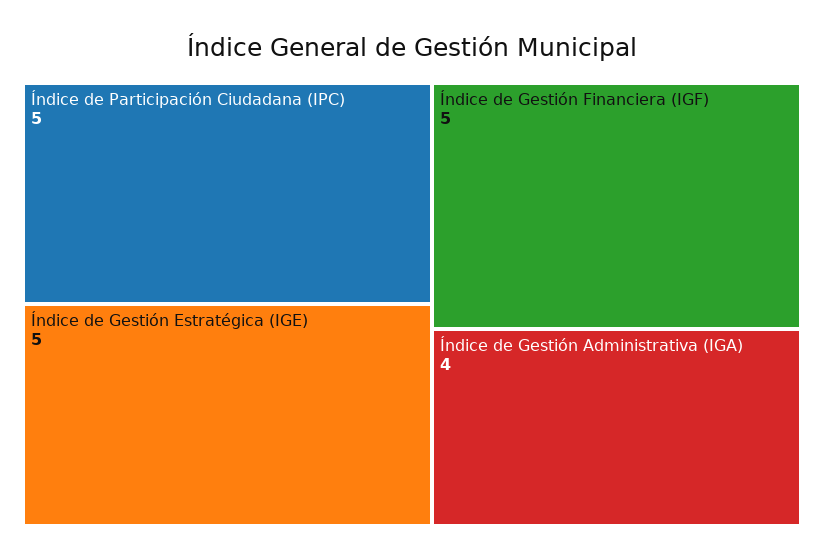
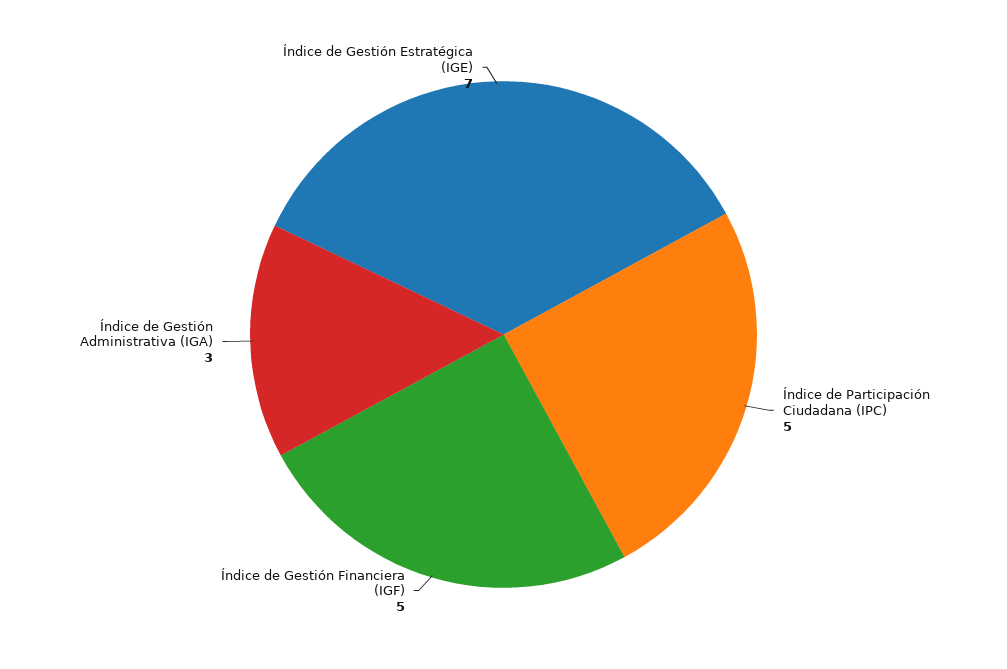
  {
    "Índice de Participación Ciudadana (IPC)": 5,
-   "Índice de Gestión Estratégica (IGE)": 5,
+   "Índice de Gestión Estratégica (IGE)": 7,
    "Índice de Gestión Financiera (IGF)": 5,
-   "Índice de Gestión Administrativa (IGA)": 4
+   "Índice de Gestión Administrativa (IGA)": 3
  }

